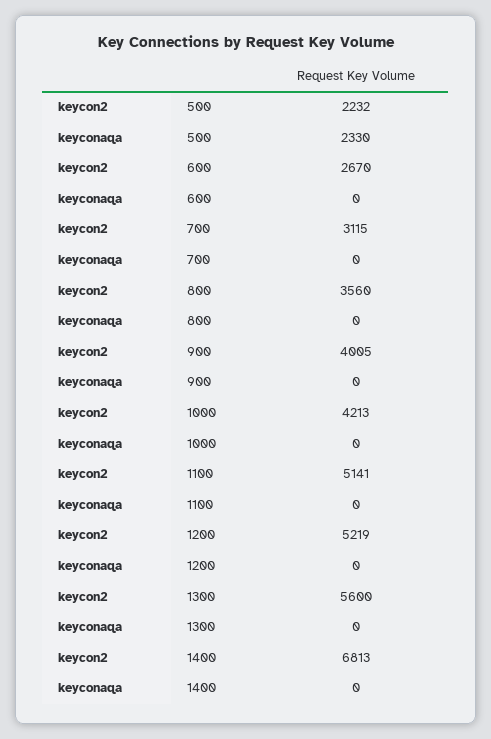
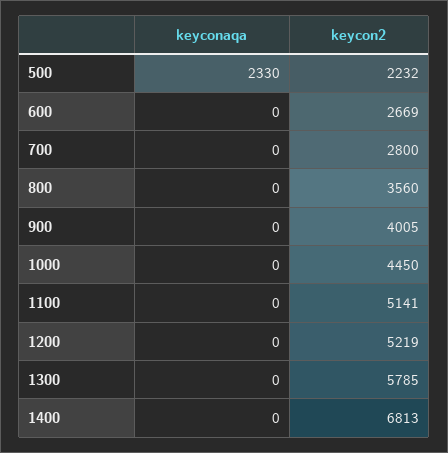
  {
    "keycon2": {
      "500": 2232,
-     "600": 2670,
+     "600": 2669,
-     "700": 3115,
+     "700": 2800,
      "800": 3560,
      "900": 4005,
-     "1000": 4213,
+     "1000": 4450,
      "1100": 5141,
      "1200": 5219,
-     "1300": 5600,
+     "1300": 5785,
      "1400": 6813
    },
    "keyconaqa": {
      "500": 2330,
      "600": 0,
      "700": 0,
      "800": 0,
      "900": 0,
      "1000": 0,
      "1100": 0,
      "1200": 0,
      "1300": 0,
      "1400": 0
    }
  }

